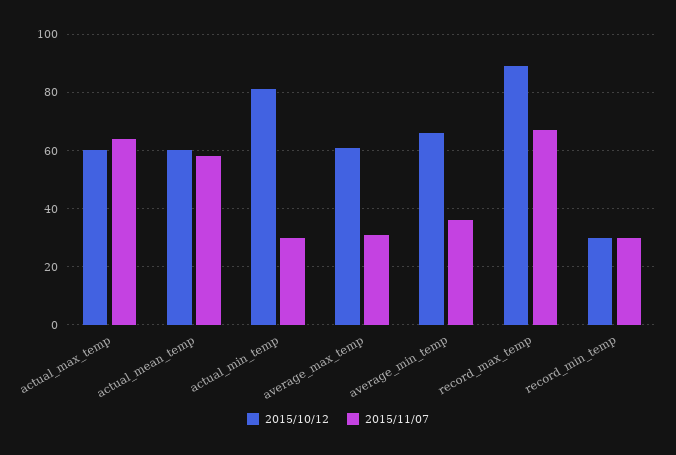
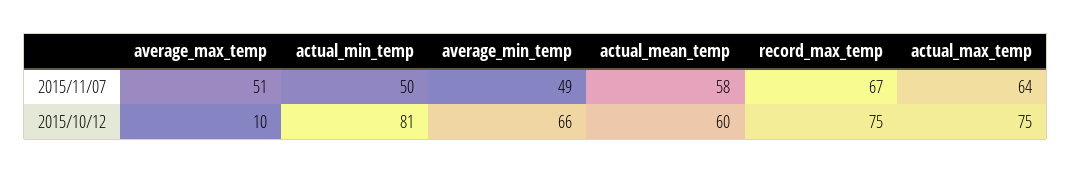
  {
    "2015/10/12": {
-     "actual_max_temp": 60,
+     "actual_max_temp": 75,
      "actual_mean_temp": 60,
      "actual_min_temp": 81,
-     "average_max_temp": 60,
+     "average_max_temp": 10,
      "average_min_temp": 66,
-     "record_max_temp": 90,
+     "record_max_temp": 75
-     "record_min_temp": 30
    },
    "2015/11/07": {
      "actual_max_temp": 64,
      "actual_mean_temp": 58,
-     "actual_min_temp": 30,
+     "actual_min_temp": 50,
-     "average_max_temp": 30,
+     "average_max_temp": 51,
-     "average_min_temp": 35,
+     "average_min_temp": 49,
-     "record_max_temp": 67,
+     "record_max_temp": 67
-     "record_min_temp": 30
    }
  }

